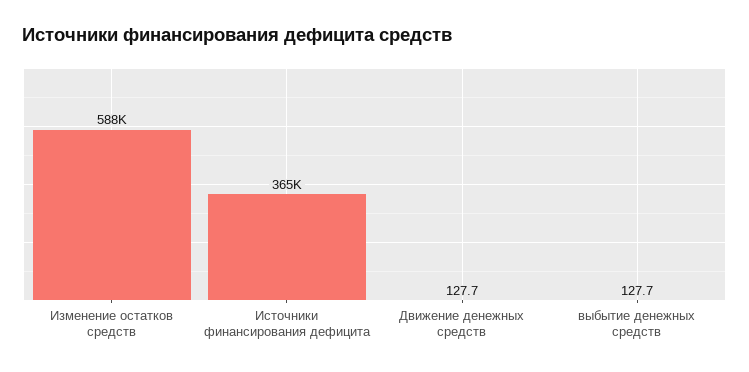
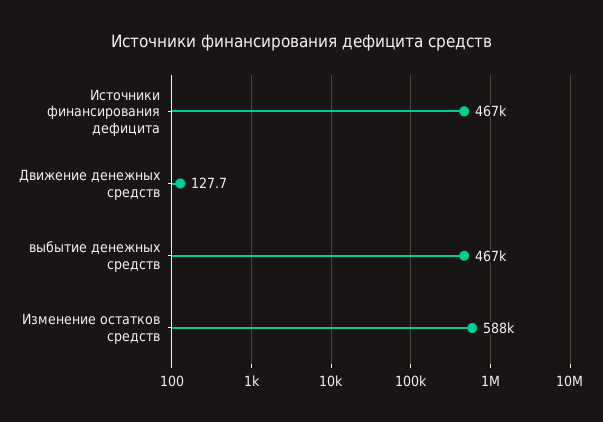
  {
    "Изменение остатков средств": 588000,
-   "Источники финансирования дефицита": 365000,
+   "Источники финансирования дефицита": 467000,
    "Движение денежных средств": 127.7,
-   "выбытие денежных средств": 127.7
+   "выбытие денежных средств": 467000
  }

